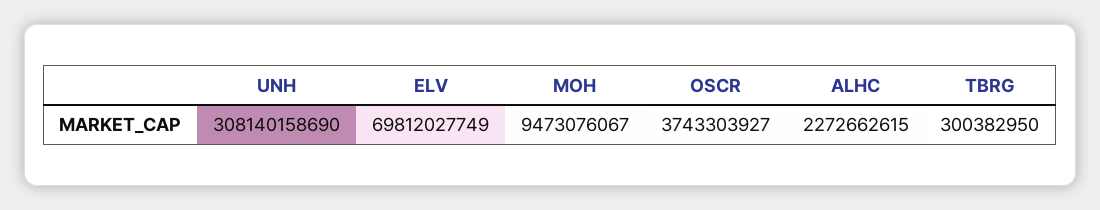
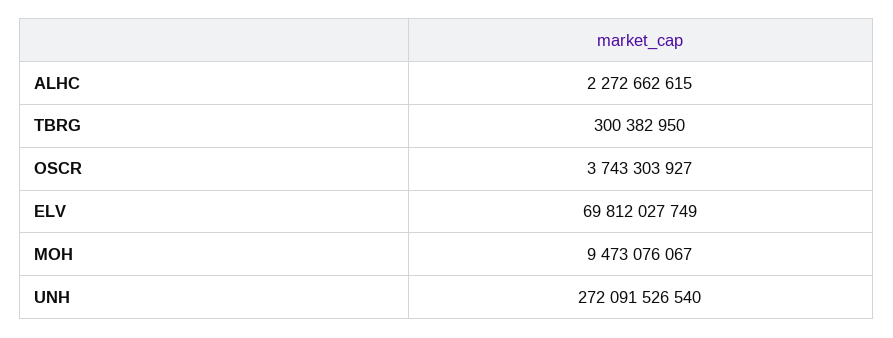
  {
-   "UNH": 308140158690,
+   "UNH": 272091526540,
    "ELV": 69812027749,
    "MOH": 9473076067,
    "OSCR": 3743303927,
    "ALHC": 2272662615,
    "TBRG": 300382950
  }

